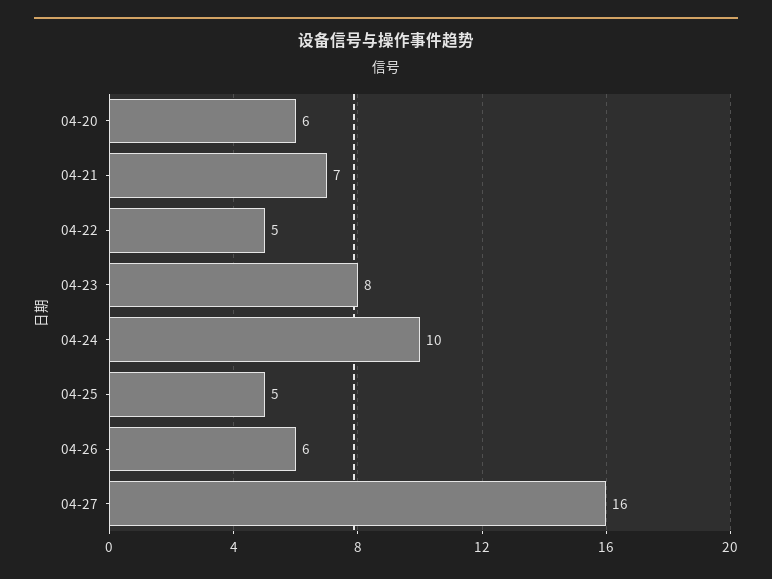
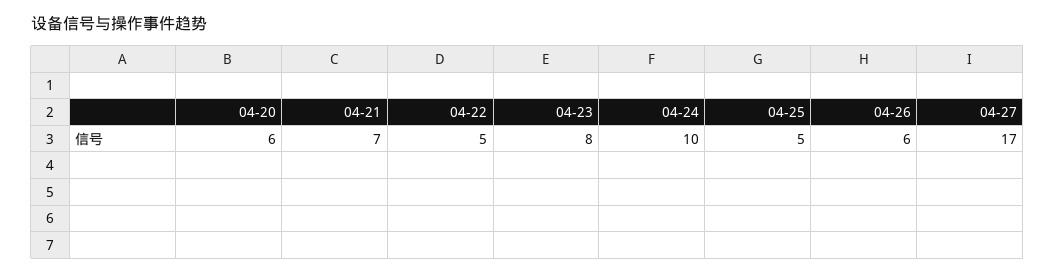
  {
    "04-20": 6,
    "04-21": 7,
    "04-22": 5,
    "04-23": 8,
    "04-24": 10,
    "04-25": 5,
    "04-26": 6,
-   "04-27": 16
+   "04-27": 17
  }

